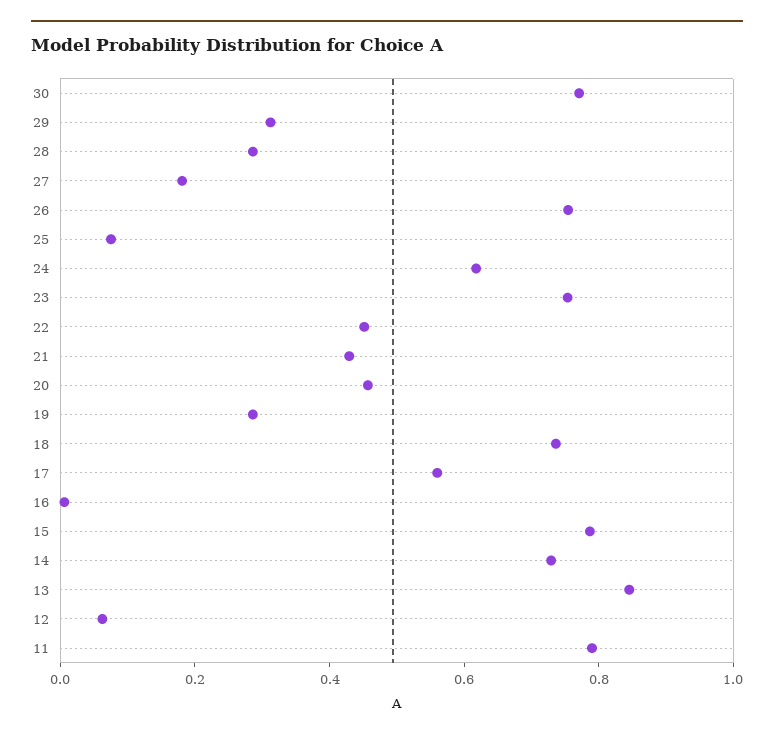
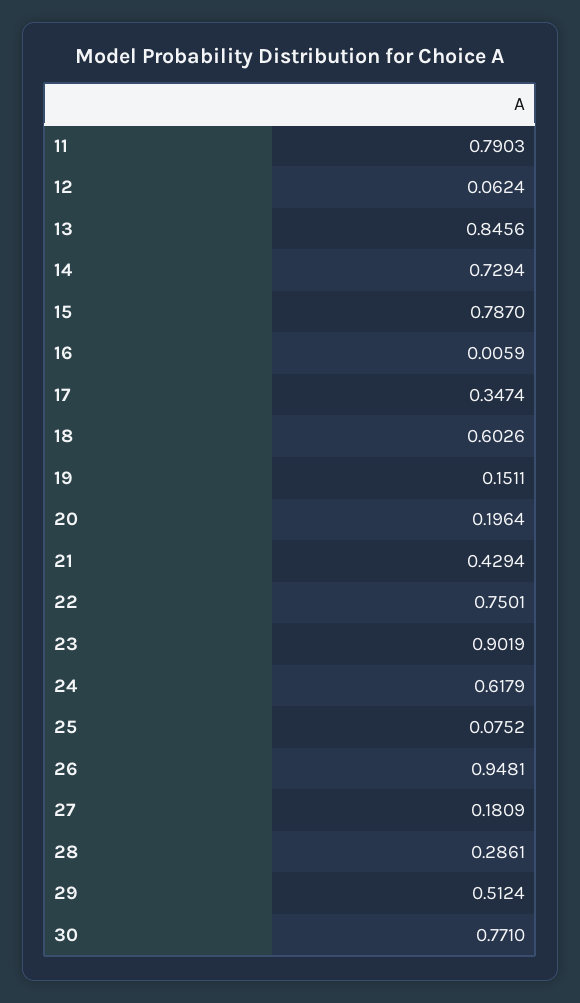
  {
    "30": 0.771,
-   "29": 0.3,
+   "29": 0.5124,
    "28": 0.2861,
    "27": 0.1809,
-   "26": 0.75,
+   "26": 0.9481,
    "25": 0.0752,
    "24": 0.6179,
-   "23": 0.75,
+   "23": 0.9019,
-   "22": 0.45,
+   "22": 0.7501,
    "21": 0.4294,
-   "20": 0.45,
+   "20": 0.1964,
-   "19": 0.3,
+   "19": 0.1511,
-   "18": 0.75,
+   "18": 0.6026,
-   "17": 0.55,
+   "17": 0.3474,
    "16": 0.0059,
    "15": 0.787,
    "14": 0.7294,
    "13": 0.8456,
    "12": 0.0624,
    "11": 0.7903
  }

